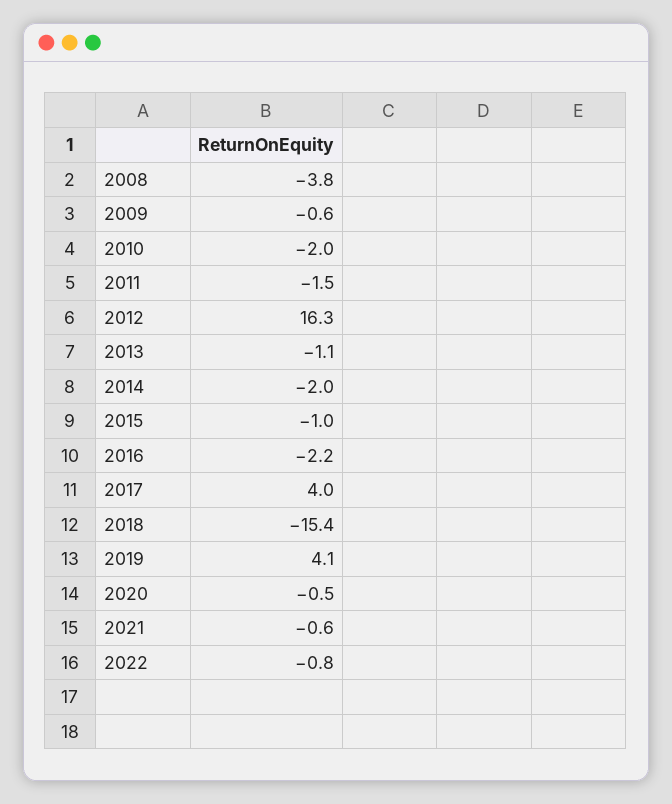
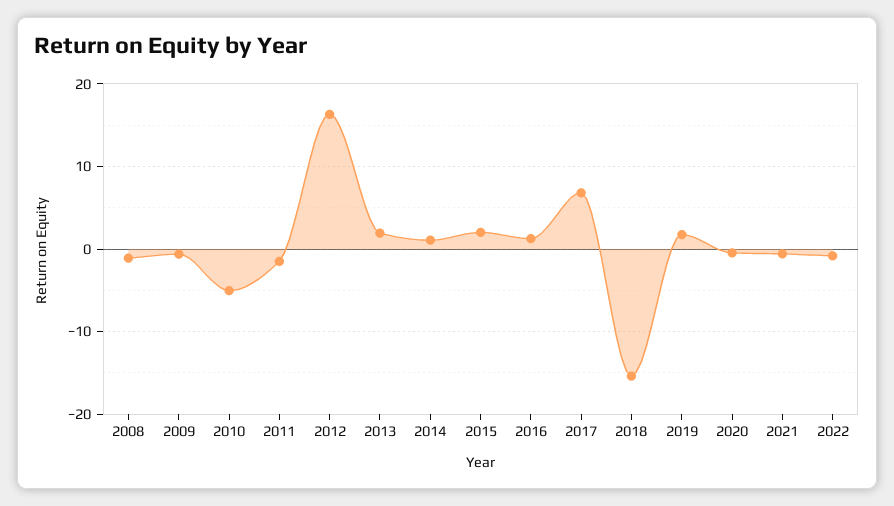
  {
-   "2008": -3.8,
+   "2008": -1,
    "2009": -0.6,
-   "2010": -2,
+   "2010": -5,
    "2011": -1.5,
    "2012": 16.3,
-   "2013": -1.1,
+   "2013": 2,
-   "2014": -2,
+   "2014": 1,
-   "2015": -1,
+   "2015": 2,
-   "2016": -2.2,
+   "2016": 1,
-   "2017": 4,
+   "2017": 7,
    "2018": -15.4,
-   "2019": 4.1,
+   "2019": 2,
    "2020": -0.5,
    "2021": -0.6,
    "2022": -0.8
  }

